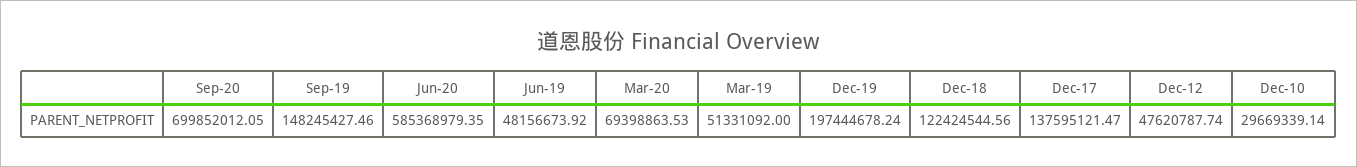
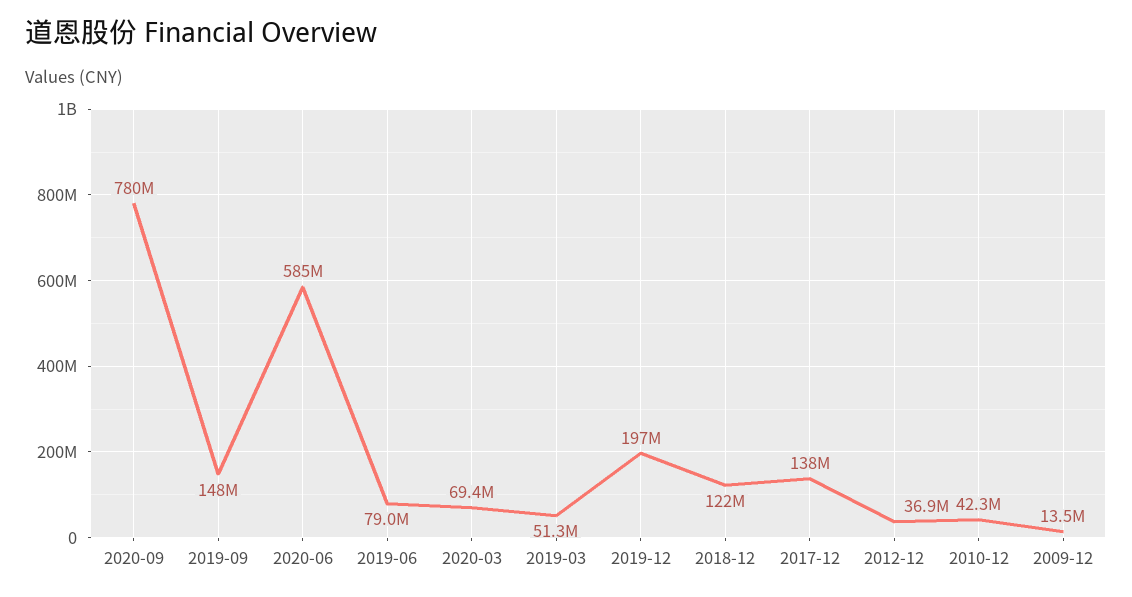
  {
-   "Sep-20": 699852012.05,
+   "Sep-20": 780000000,
    "Sep-19": 148245427.46,
    "Jun-20": 585368979.35,
-   "Jun-19": 48156673.92,
+   "Jun-19": 79000000,
    "Mar-20": 69398863.53,
    "Mar-19": 51331092,
    "Dec-19": 197444678.24,
    "Dec-18": 122424544.56,
    "Dec-17": 137595121.47,
-   "Dec-12": 47620787.74,
+   "Dec-12": 36900000,
-   "Dec-10": 29669339.14
+   "Dec-10": 42300000,
+   "2009-12": 13500000
  }

